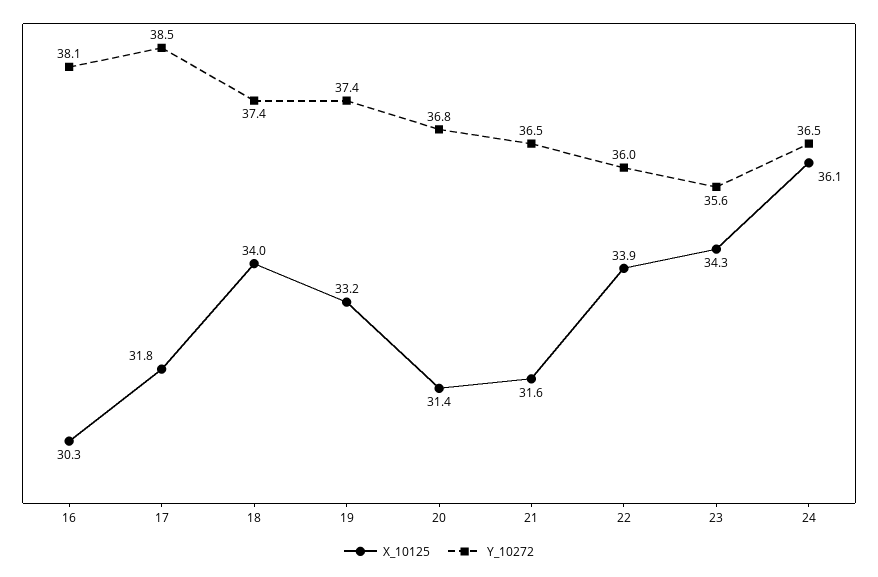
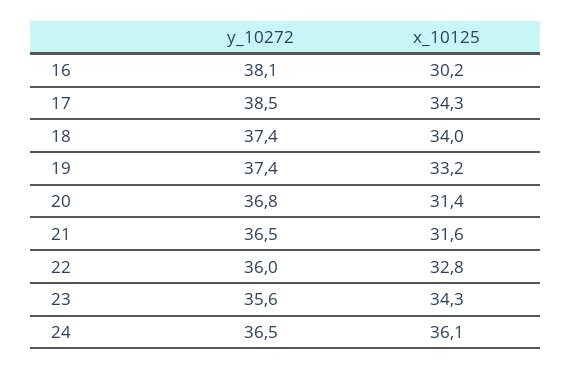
  {
    "X_10125": {
-     "16": 30.3,
+     "16": 30.2,
-     "17": 31.8,
+     "17": 34.3,
      "18": 34,
      "19": 33.2,
      "20": 31.4,
      "21": 31.6,
-     "22": 33.9,
+     "22": 32.8,
      "23": 34.3,
      "24": 36.1
    },
    "Y_10272": {
      "16": 38.1,
      "17": 38.5,
      "18": 37.4,
      "19": 37.4,
      "20": 36.8,
      "21": 36.5,
      "22": 36,
      "23": 35.6,
      "24": 36.5
    }
  }

